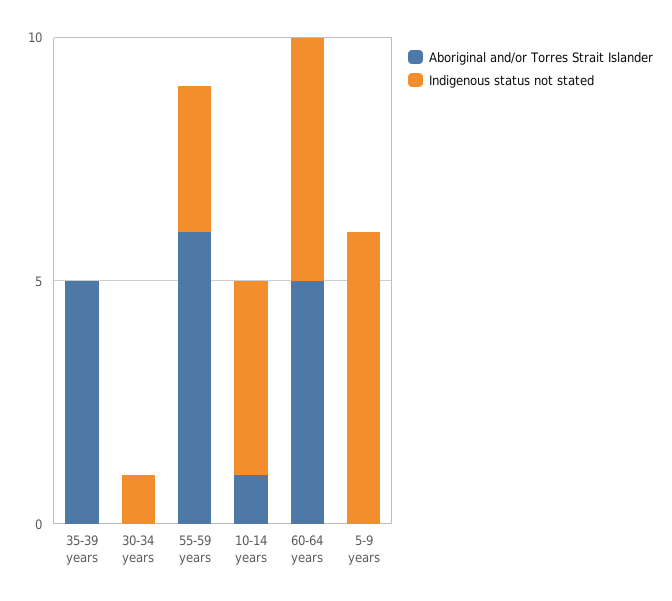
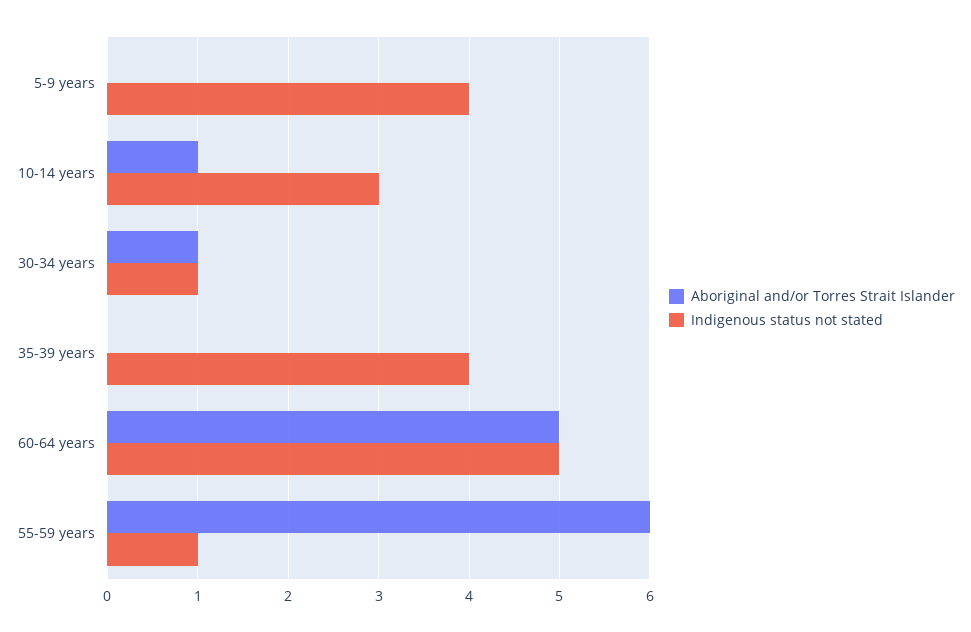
  {
    "Aboriginal and/or Torres Strait Islander": {
-     "35-39 years": 5,
+     "35-39 years": 0,
-     "30-34 years": 0,
+     "30-34 years": 1,
      "55-59 years": 6,
      "10-14 years": 1,
      "60-64 years": 5,
      "5-9 years": 0
    },
    "Indigenous status not stated": {
-     "35-39 years": 0,
+     "35-39 years": 4,
      "30-34 years": 1,
-     "55-59 years": 3,
+     "55-59 years": 1,
-     "10-14 years": 4,
+     "10-14 years": 3,
      "60-64 years": 5,
-     "5-9 years": 6
+     "5-9 years": 4
    }
  }

